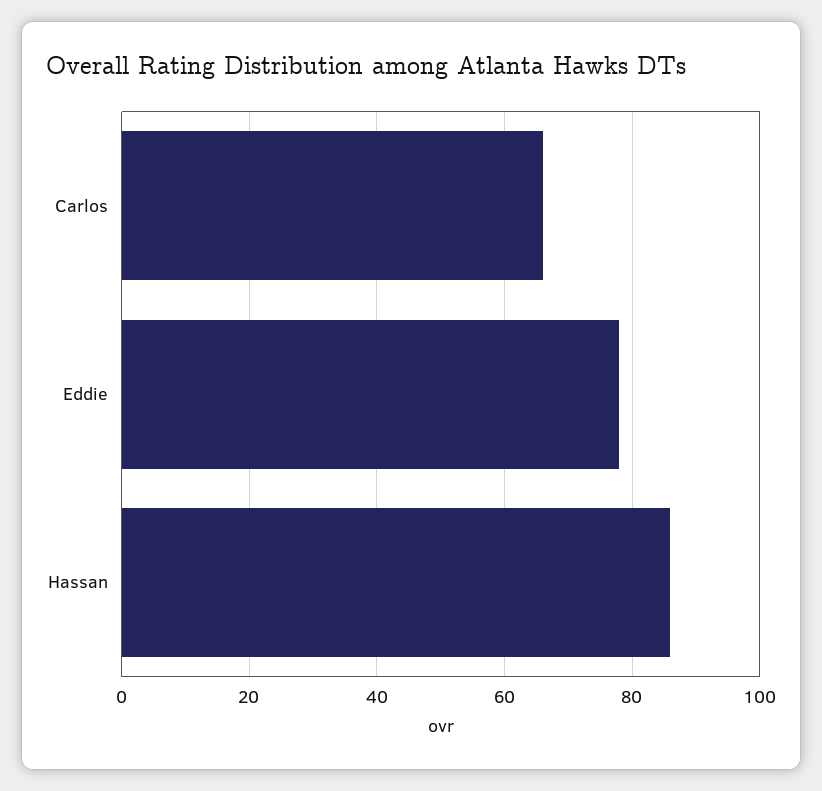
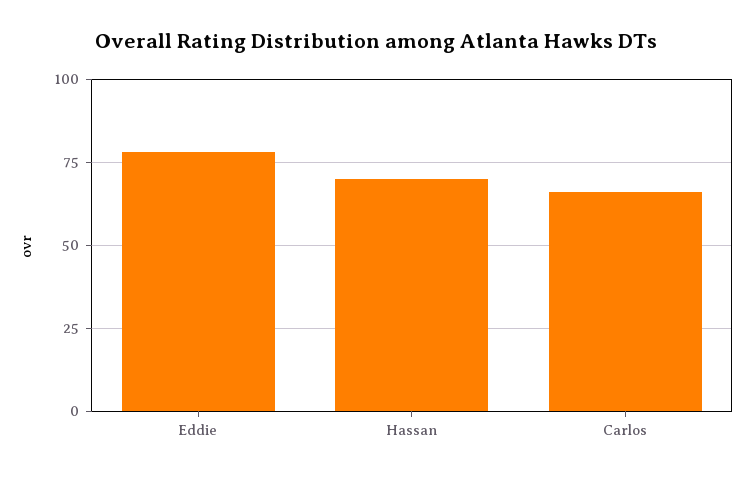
  {
    "Carlos": 65,
    "Eddie": 80,
-   "Hassan": 85
+   "Hassan": 70
  }

